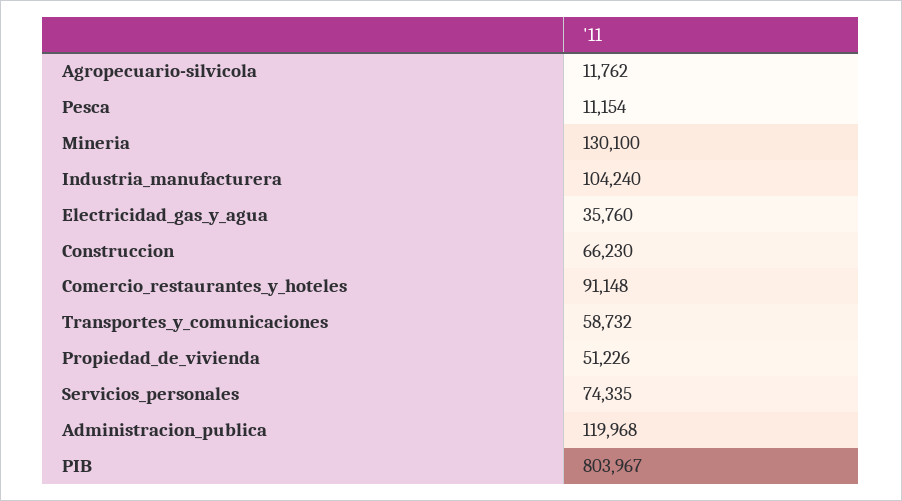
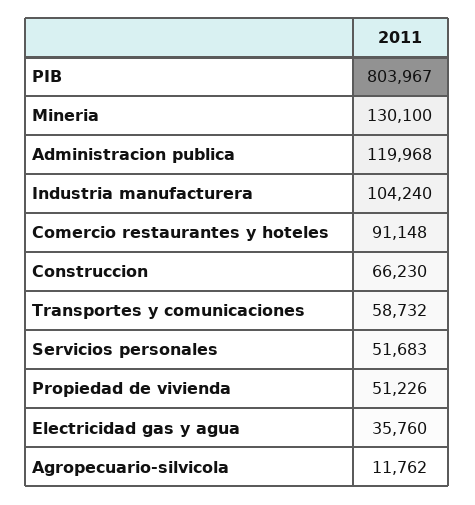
  {
    "Agropecuario-silvicola": 11762,
-   "Pesca": 11154,
    "Mineria": 130100,
    "Industria_manufacturera": 104240,
    "Electricidad_gas_y_agua": 35760,
    "Construccion": 66230,
    "Comercio_restaurantes_y_hoteles": 91148,
    "Transportes_y_comunicaciones": 58732,
    "Propiedad_de_vivienda": 51226,
-   "Servicios_personales": 74335,
+   "Servicios_personales": 51683,
    "Administracion_publica": 119968,
    "PIB": 803967
  }

